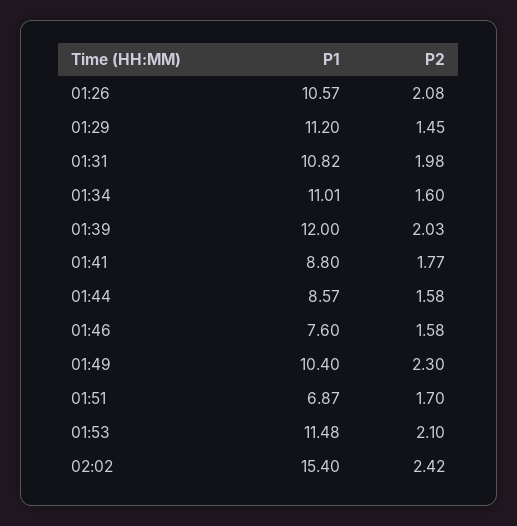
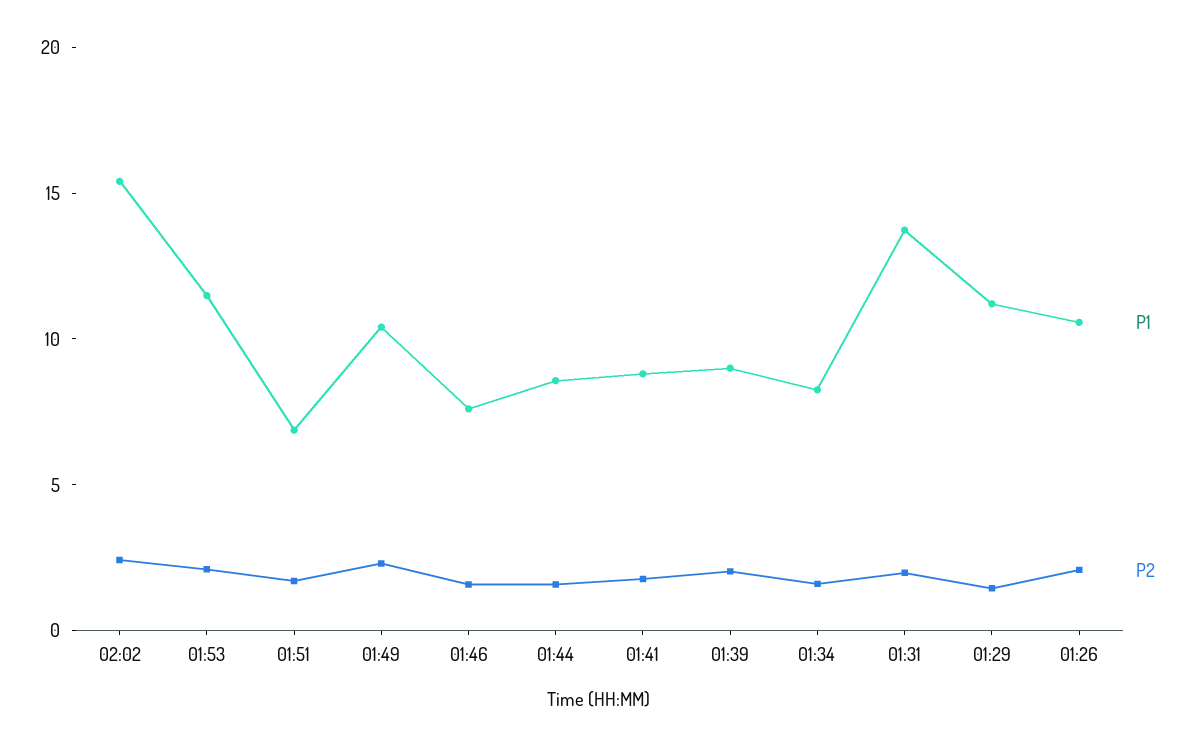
  {
    "P1": {
      "01:26": 10.57,
      "01:29": 11.2,
-     "01:31": 10.82,
+     "01:31": 14,
-     "01:34": 11.01,
+     "01:34": 8,
-     "01:39": 12,
+     "01:39": 9,
      "01:41": 8.8,
      "01:44": 8.57,
      "01:46": 7.6,
      "01:49": 10.4,
      "01:51": 6.87,
      "01:53": 11.48,
      "02:02": 15.4
    },
    "P2": {
      "01:26": 2.08,
      "01:29": 1.45,
      "01:31": 1.98,
      "01:34": 1.6,
      "01:39": 2.03,
      "01:41": 1.77,
      "01:44": 1.58,
      "01:46": 1.58,
      "01:49": 2.3,
      "01:51": 1.7,
      "01:53": 2.1,
      "02:02": 2.42
    }
  }

